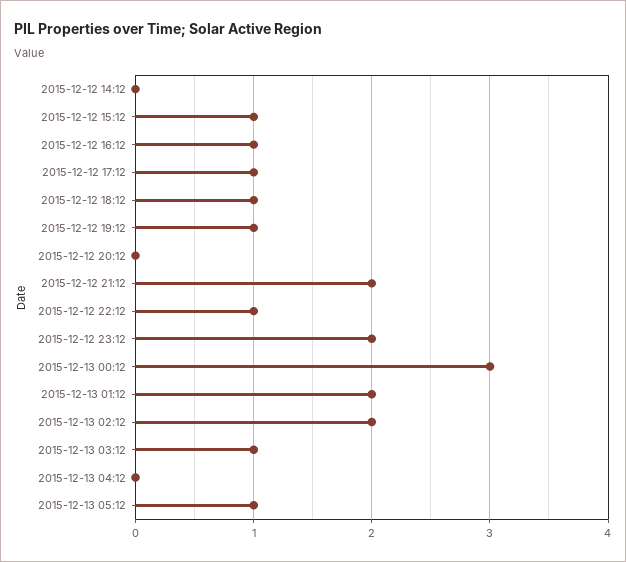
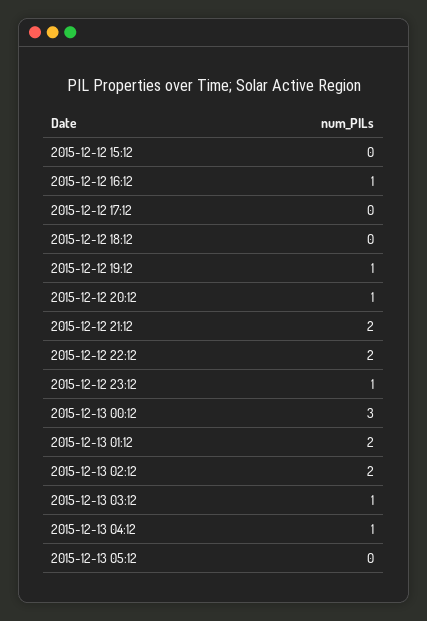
  {
-   "2015-12-12 14:12": 0,
-   "2015-12-12 15:12": 1,
+   "2015-12-12 15:12": 0,
    "2015-12-12 16:12": 1,
-   "2015-12-12 17:12": 1,
+   "2015-12-12 17:12": 0,
-   "2015-12-12 18:12": 1,
+   "2015-12-12 18:12": 0,
    "2015-12-12 19:12": 1,
-   "2015-12-12 20:12": 0,
+   "2015-12-12 20:12": 1,
    "2015-12-12 21:12": 2,
-   "2015-12-12 22:12": 1,
+   "2015-12-12 22:12": 2,
-   "2015-12-12 23:12": 2,
+   "2015-12-12 23:12": 1,
    "2015-12-13 00:12": 3,
    "2015-12-13 01:12": 2,
    "2015-12-13 02:12": 2,
    "2015-12-13 03:12": 1,
-   "2015-12-13 04:12": 0,
+   "2015-12-13 04:12": 1,
-   "2015-12-13 05:12": 1
+   "2015-12-13 05:12": 0
  }

